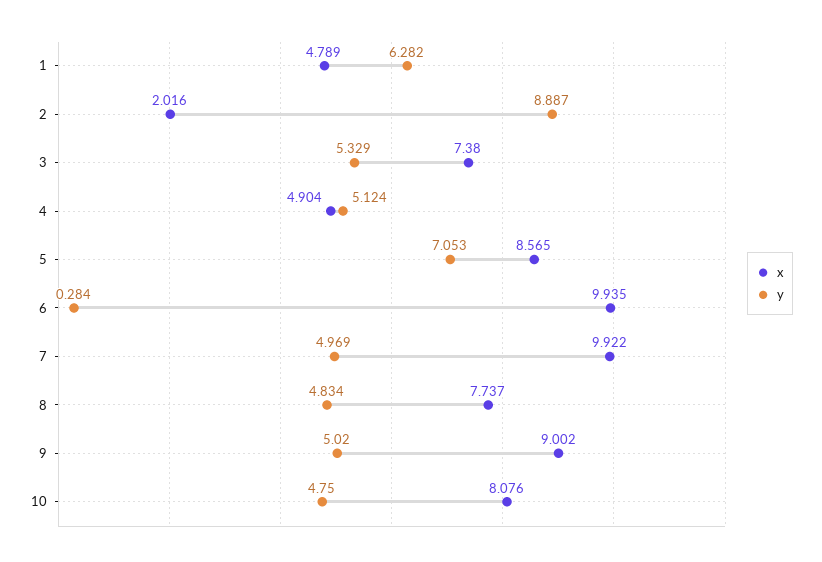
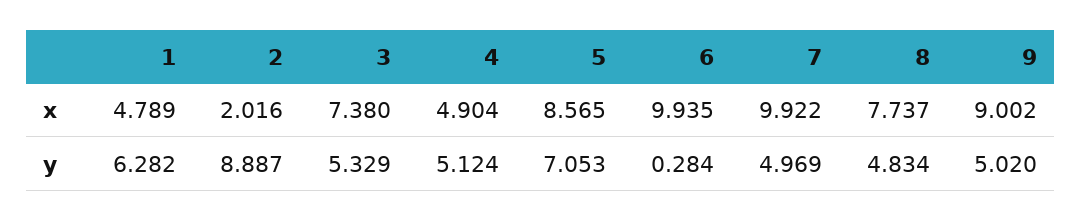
  {
    "x": {
      "1": 4.789,
      "2": 2.016,
      "3": 7.38,
      "4": 4.904,
      "5": 8.565,
      "6": 9.935,
      "7": 9.922,
      "8": 7.737,
-     "9": 9.002,
+     "9": 9.002
-     "10": 8.076
    },
    "y": {
      "1": 6.282,
      "2": 8.887,
      "3": 5.329,
      "4": 5.124,
      "5": 7.053,
      "6": 0.284,
      "7": 4.969,
      "8": 4.834,
-     "9": 5.02,
+     "9": 5.02
-     "10": 4.75
    }
  }

